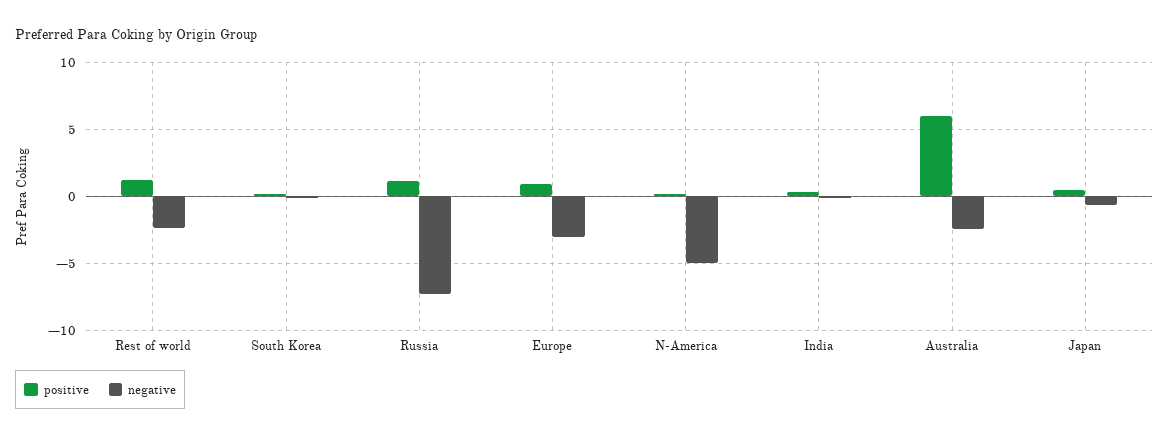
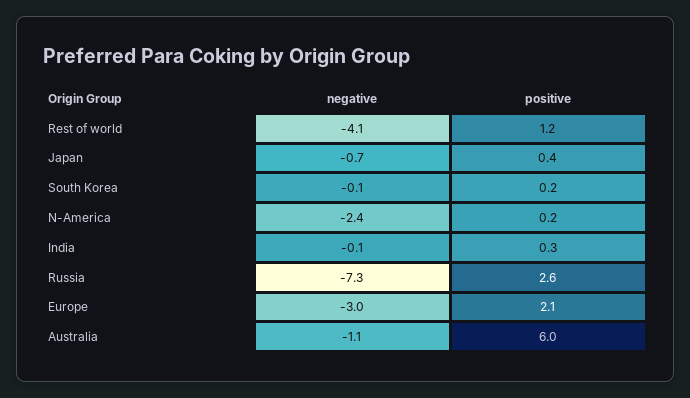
  {
    "positive": {
      "Rest of world": 1.2,
      "South Korea": 0.2,
-     "Russia": 1,
+     "Russia": 2.6,
-     "Europe": 1,
+     "Europe": 2.1,
      "N-America": 0.2,
      "India": 0.3,
      "Australia": 6,
      "Japan": 0.4
    },
    "negative": {
-     "Rest of world": -2.5,
+     "Rest of world": -4.1,
      "South Korea": -0.1,
      "Russia": -7.3,
      "Europe": -3,
-     "N-America": -5,
+     "N-America": -2.4,
      "India": -0.1,
-     "Australia": -2.5,
+     "Australia": -1.1,
      "Japan": -0.7
    }
  }

